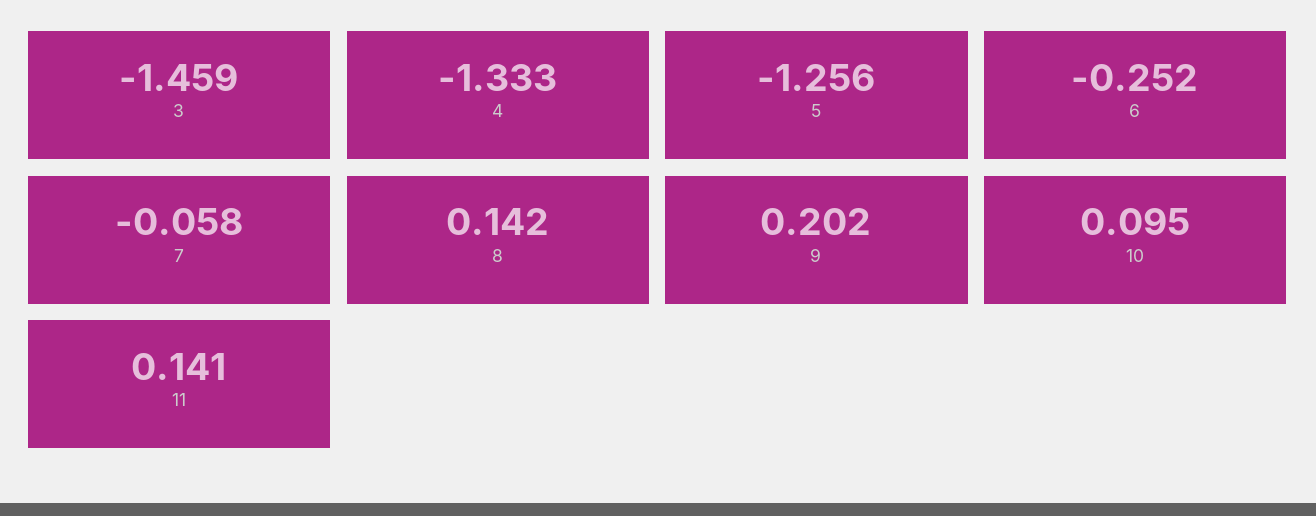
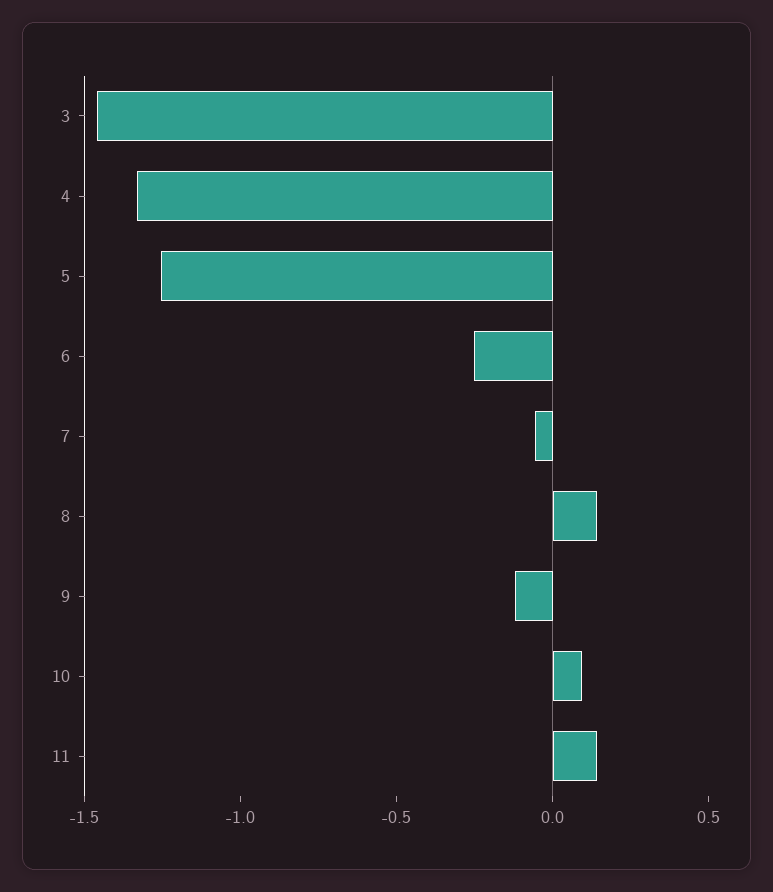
  {
    "3": -1.459,
    "4": -1.333,
    "5": -1.256,
    "6": -0.252,
    "7": -0.058,
    "8": 0.142,
-   "9": 0.202,
+   "9": -0.1,
    "10": 0.095,
    "11": 0.141
  }

